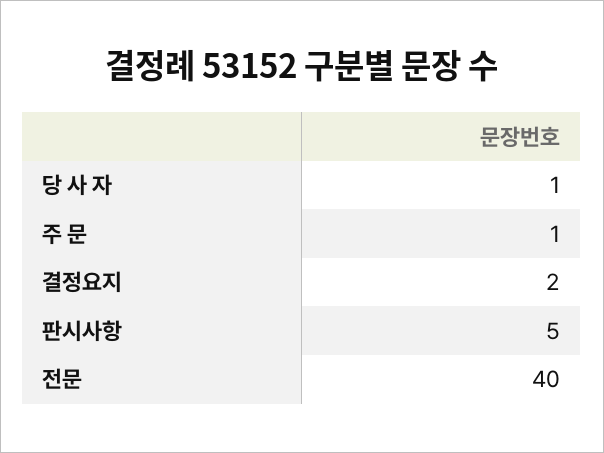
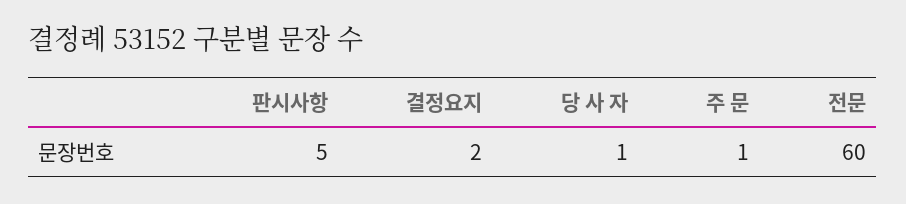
  {
    "당 사 자": 1,
    "주 문": 1,
    "결정요지": 2,
    "판시사항": 5,
-   "전문": 40
+   "전문": 60
  }

